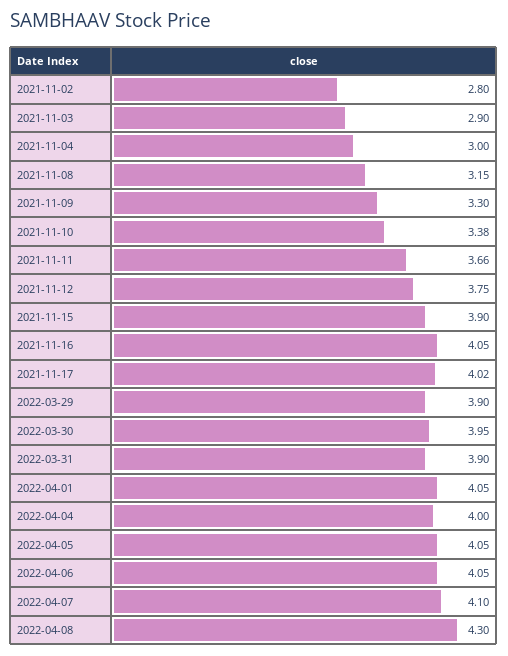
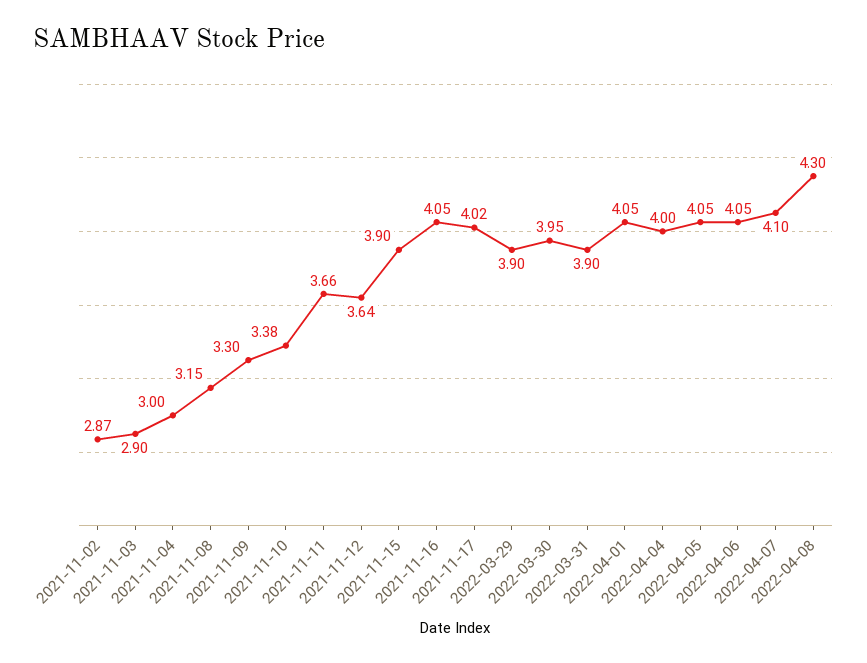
  {
-   "2021-11-02": 2.8,
+   "2021-11-02": 2.87,
    "2021-11-03": 2.9,
    "2021-11-04": 3,
    "2021-11-08": 3.15,
    "2021-11-09": 3.3,
    "2021-11-10": 3.38,
    "2021-11-11": 3.66,
-   "2021-11-12": 3.75,
+   "2021-11-12": 3.64,
    "2021-11-15": 3.9,
    "2021-11-16": 4.05,
    "2021-11-17": 4.02,
    "2022-03-29": 3.9,
    "2022-03-30": 3.95,
    "2022-03-31": 3.9,
    "2022-04-01": 4.05,
    "2022-04-04": 4,
    "2022-04-05": 4.05,
    "2022-04-06": 4.05,
    "2022-04-07": 4.1,
    "2022-04-08": 4.3
  }

